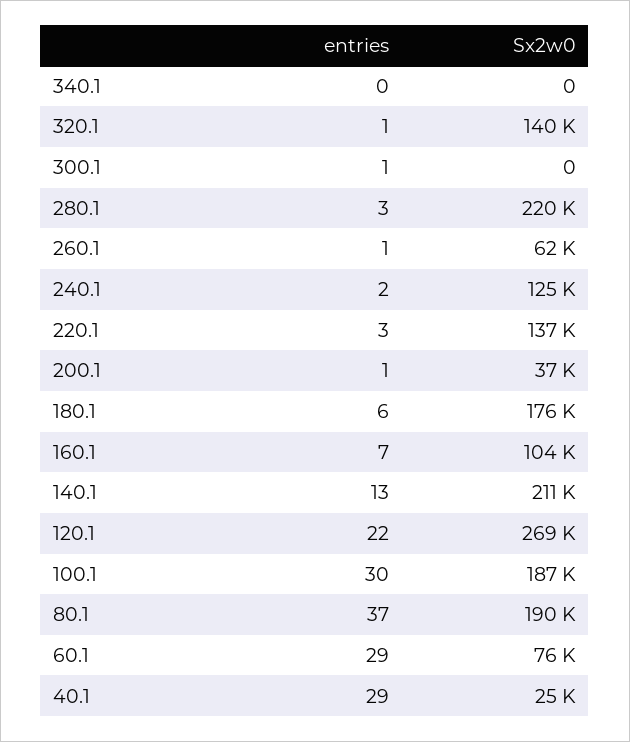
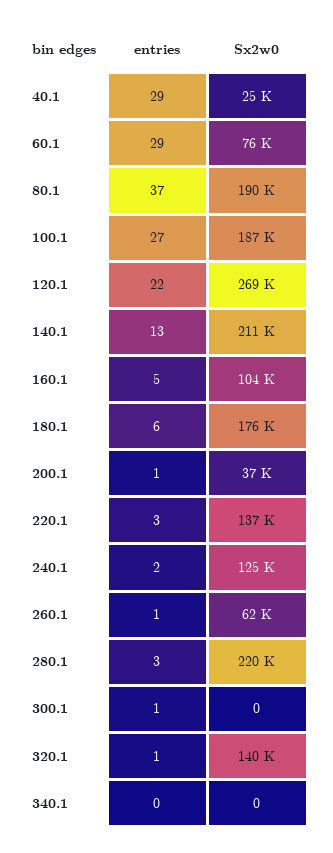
  {
    "entries": {
      "340.1": 0,
      "320.1": 1,
      "300.1": 1,
      "280.1": 3,
      "260.1": 1,
      "240.1": 2,
      "220.1": 3,
      "200.1": 1,
      "180.1": 6,
-     "160.1": 7,
+     "160.1": 5,
      "140.1": 13,
      "120.1": 22,
-     "100.1": 30,
+     "100.1": 27,
      "80.1": 37,
      "60.1": 29,
      "40.1": 29
    },
    "Sx2w0": {
      "340.1": 0,
      "320.1": 140000,
      "300.1": 0,
      "280.1": 220000,
      "260.1": 62000,
      "240.1": 125000,
      "220.1": 137000,
      "200.1": 37000,
      "180.1": 176000,
      "160.1": 104000,
      "140.1": 211000,
      "120.1": 269000,
      "100.1": 187000,
      "80.1": 190000,
      "60.1": 76000,
      "40.1": 25000
    }
  }

